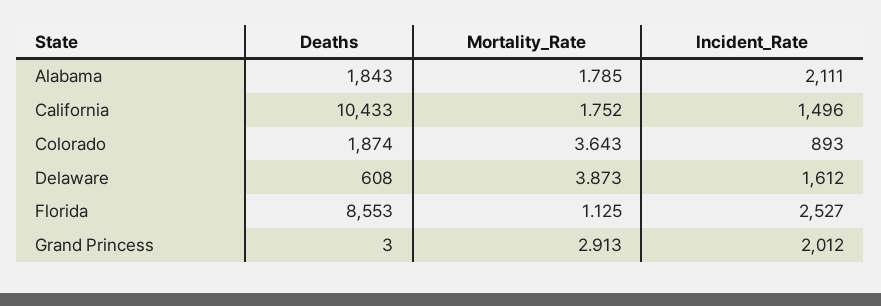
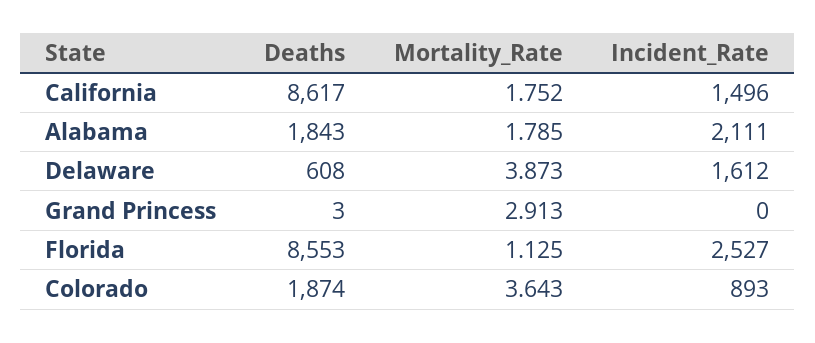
  {
    "Deaths": {
      "Alabama": 1843,
-     "California": 10433,
+     "California": 8617,
      "Colorado": 1874,
      "Delaware": 608,
      "Florida": 8553,
      "Grand Princess": 3
    },
    "Mortality_Rate": {
      "Alabama": 1.785,
      "California": 1.752,
      "Colorado": 3.643,
      "Delaware": 3.873,
      "Florida": 1.125,
      "Grand Princess": 2.913
    },
    "Incident_Rate": {
      "Alabama": 2111,
      "California": 1496,
      "Colorado": 893,
      "Delaware": 1612,
      "Florida": 2527,
-     "Grand Princess": 2012
+     "Grand Princess": 0
    }
  }

